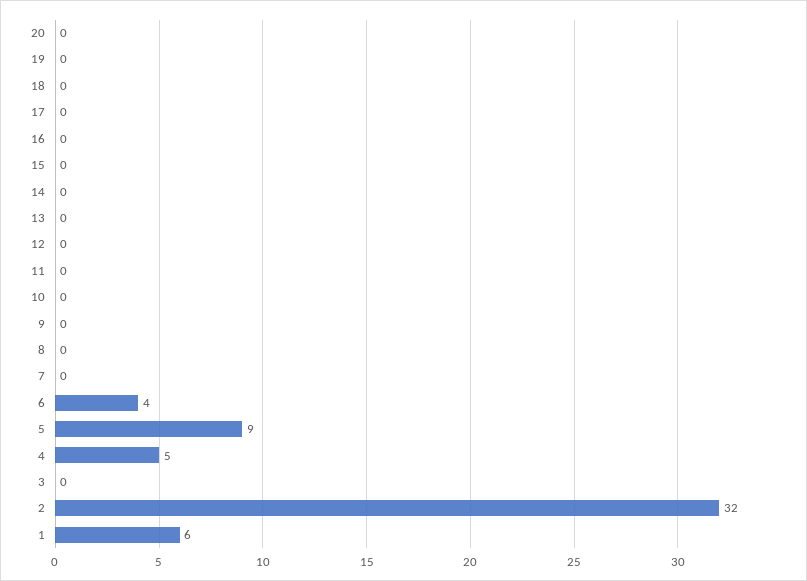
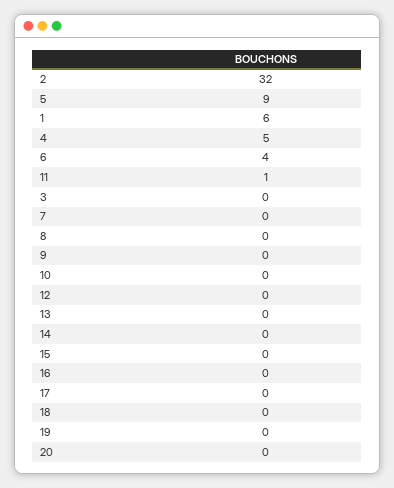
  {
    "20": 0,
    "19": 0,
    "18": 0,
    "17": 0,
    "16": 0,
    "15": 0,
    "14": 0,
    "13": 0,
    "12": 0,
-   "11": 0,
+   "11": 1,
    "10": 0,
    "9": 0,
    "8": 0,
    "7": 0,
    "6": 4,
    "5": 9,
    "4": 5,
    "3": 0,
    "2": 32,
    "1": 6
  }

